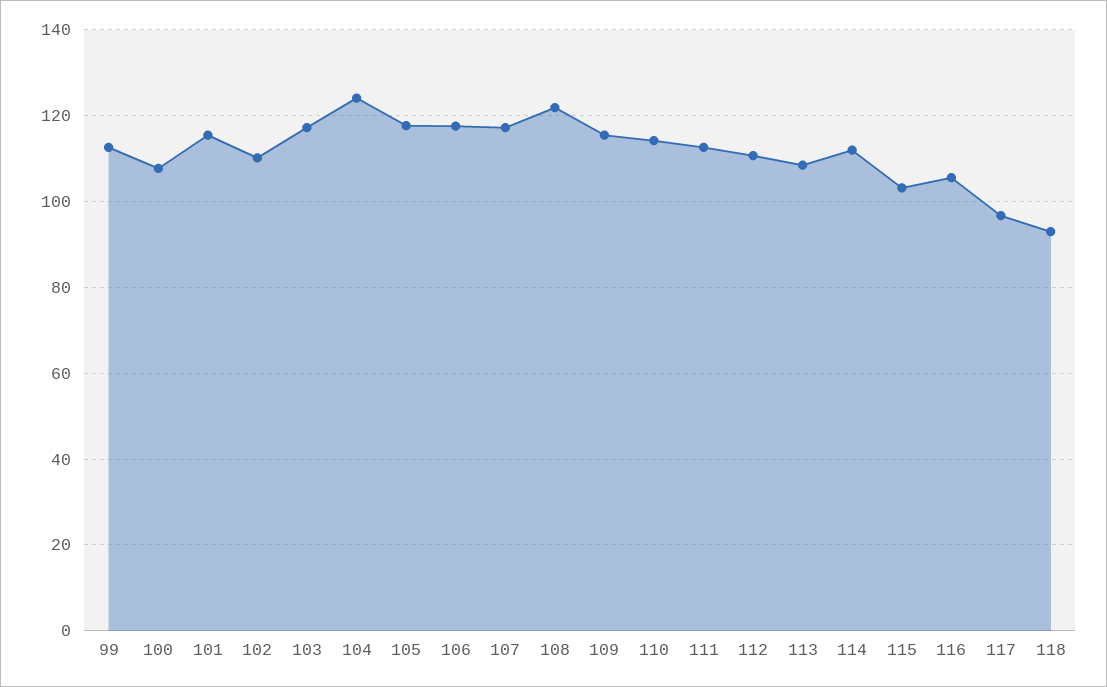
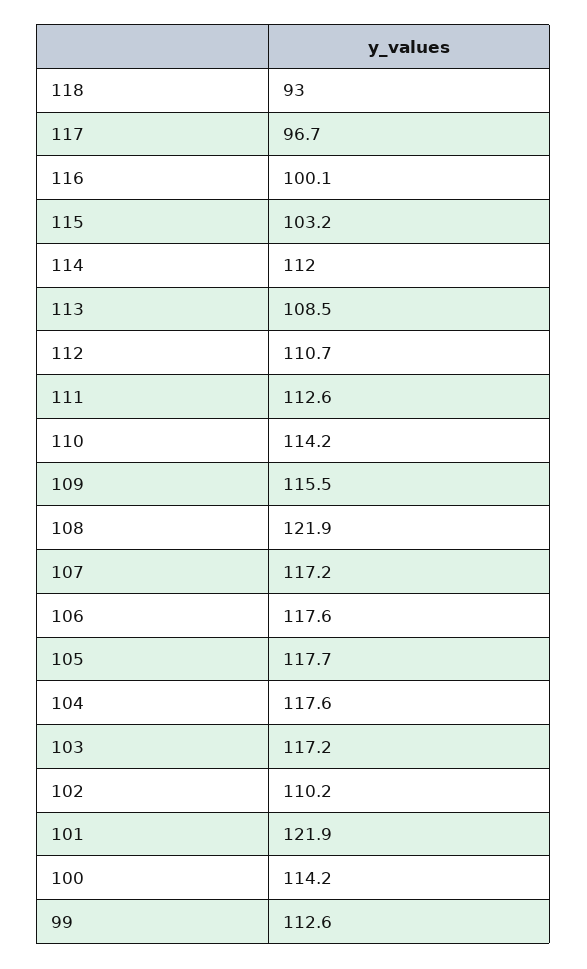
  {
    "99": 112.6,
-   "100": 108,
+   "100": 114.2,
-   "101": 116,
+   "101": 121.9,
    "102": 110.2,
    "103": 117.2,
-   "104": 124,
+   "104": 117.6,
    "105": 117.7,
    "106": 117.6,
    "107": 117.2,
    "108": 121.9,
    "109": 115.5,
    "110": 114.2,
    "111": 112.6,
    "112": 110.7,
    "113": 108.5,
    "114": 112,
    "115": 103.2,
-   "116": 106,
+   "116": 100.1,
    "117": 96.7,
    "118": 93
  }

